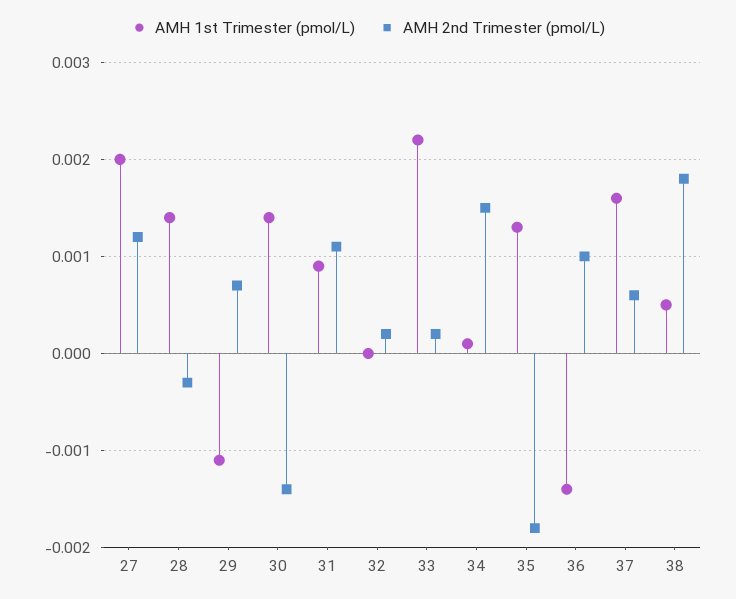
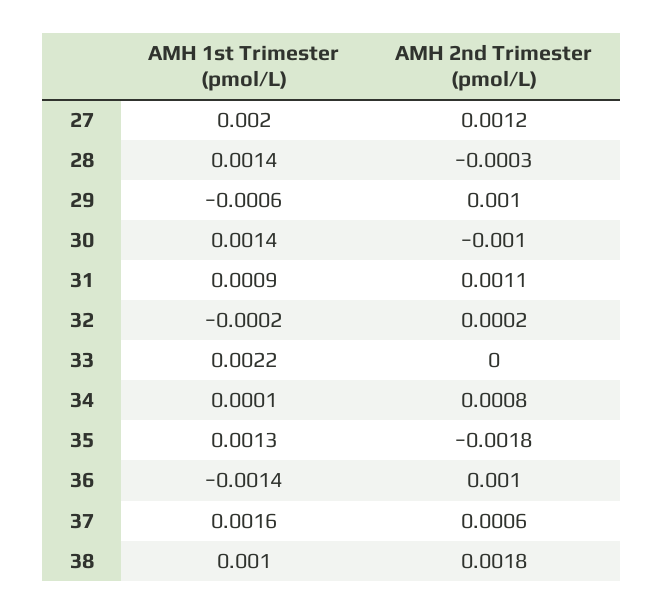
  {
    "AMH 1st Trimester (pmol/L)": {
      "27": 0.002,
      "28": 0.0014,
-     "29": -0.0011,
+     "29": -0.0006,
      "30": 0.0014,
      "31": 0.0009,
-     "32": 0,
+     "32": -0.0002,
      "33": 0.0022,
      "34": 0.0001,
      "35": 0.0013,
      "36": -0.0014,
      "37": 0.0016,
-     "38": 0.0005
+     "38": 0.001
    },
    "AMH 2nd Trimester (pmol/L)": {
      "27": 0.0012,
      "28": -0.0003,
-     "29": 0.0007,
+     "29": 0.001,
-     "30": -0.0014,
+     "30": -0.001,
      "31": 0.0011,
      "32": 0.0002,
-     "33": 0.0002,
+     "33": 0,
-     "34": 0.0015,
+     "34": 0.0008,
      "35": -0.0018,
      "36": 0.001,
      "37": 0.0006,
      "38": 0.0018
    }
  }

